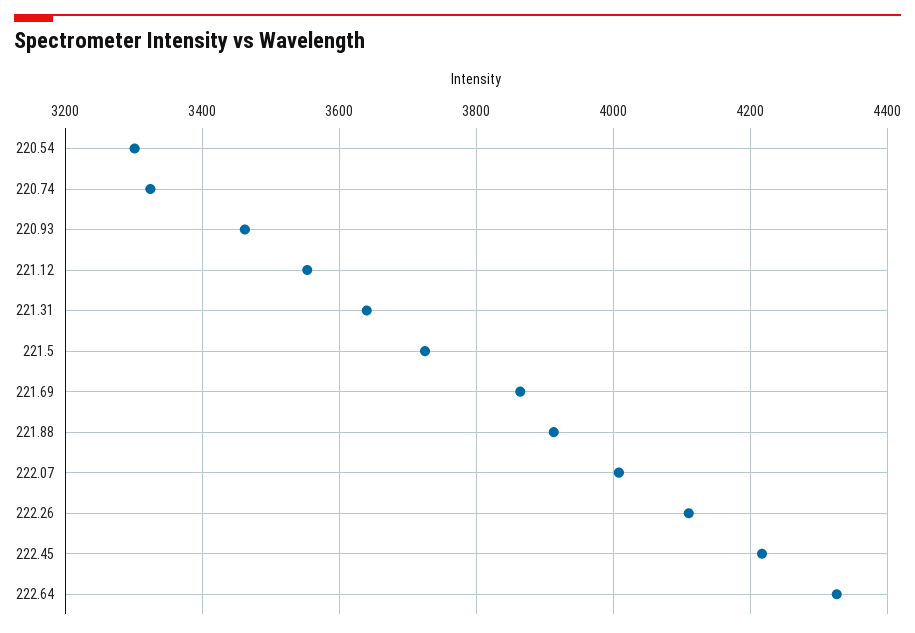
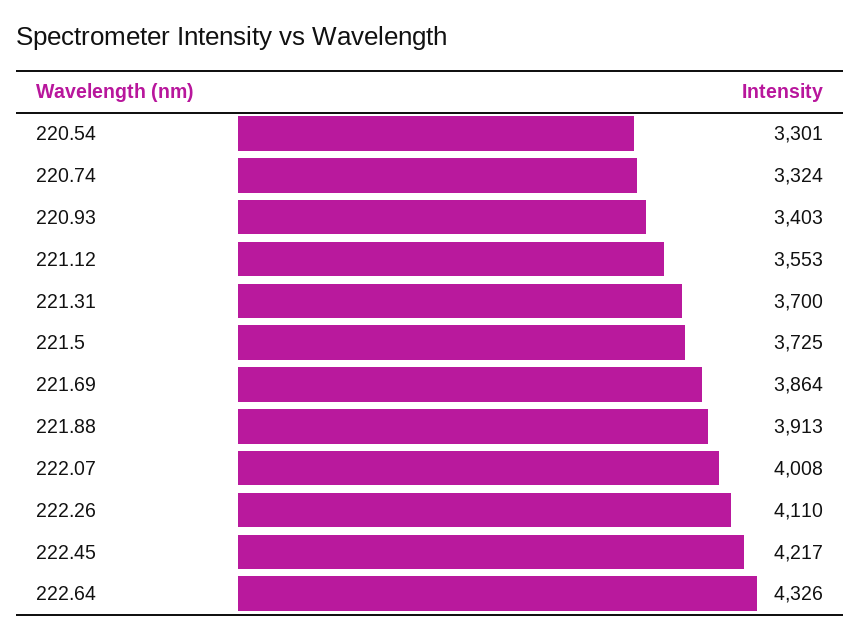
  {
    "220.54": 3301,
    "220.74": 3324,
-   "220.93": 3460,
+   "220.93": 3403,
    "221.12": 3553,
-   "221.31": 3640,
+   "221.31": 3700,
    "221.5": 3725,
    "221.69": 3864,
    "221.88": 3913,
    "222.07": 4008,
    "222.26": 4110,
    "222.45": 4217,
    "222.64": 4326
  }

